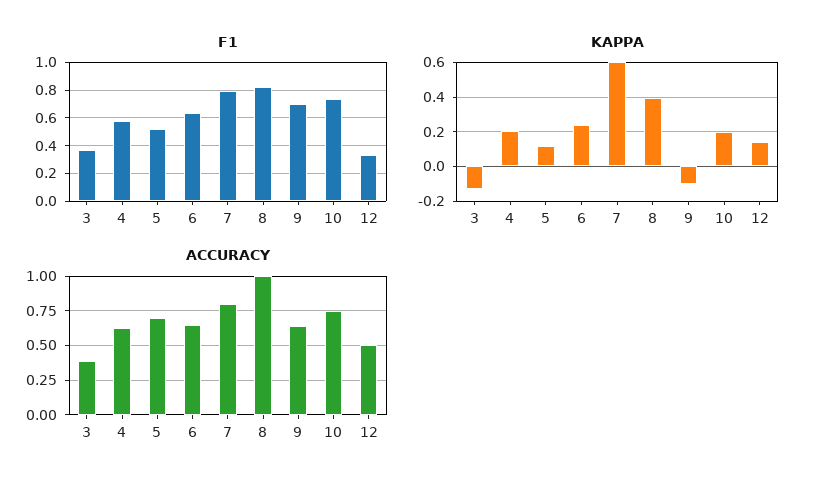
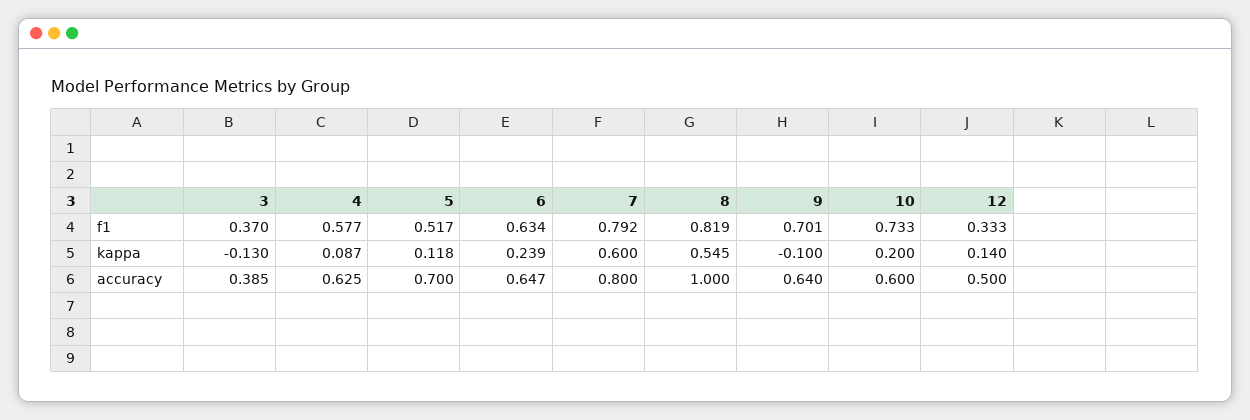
  {
    "F1": {
      "3": 0.37,
      "4": 0.577,
      "5": 0.517,
      "6": 0.634,
      "7": 0.792,
      "8": 0.819,
      "9": 0.701,
      "10": 0.733,
      "12": 0.333
    },
    "KAPPA": {
      "3": -0.13,
-     "4": 0.2,
+     "4": 0.087,
      "5": 0.118,
      "6": 0.239,
      "7": 0.6,
-     "8": 0.4,
+     "8": 0.545,
      "9": -0.1,
      "10": 0.2,
      "12": 0.14
    },
    "ACCURACY": {
      "3": 0.385,
      "4": 0.625,
      "5": 0.7,
      "6": 0.647,
      "7": 0.8,
      "8": 1,
      "9": 0.64,
-     "10": 0.75,
+     "10": 0.6,
      "12": 0.5
    }
  }

